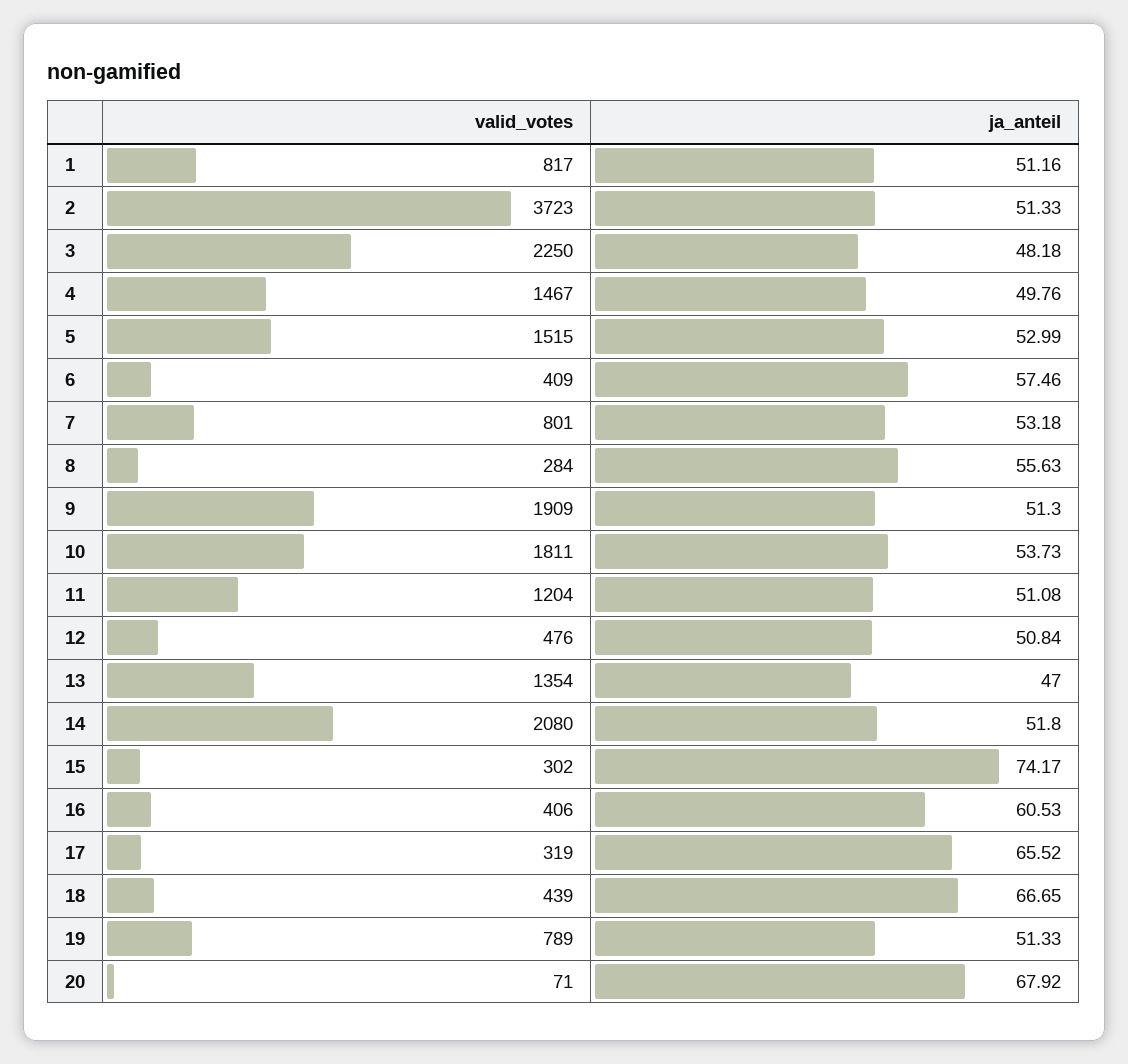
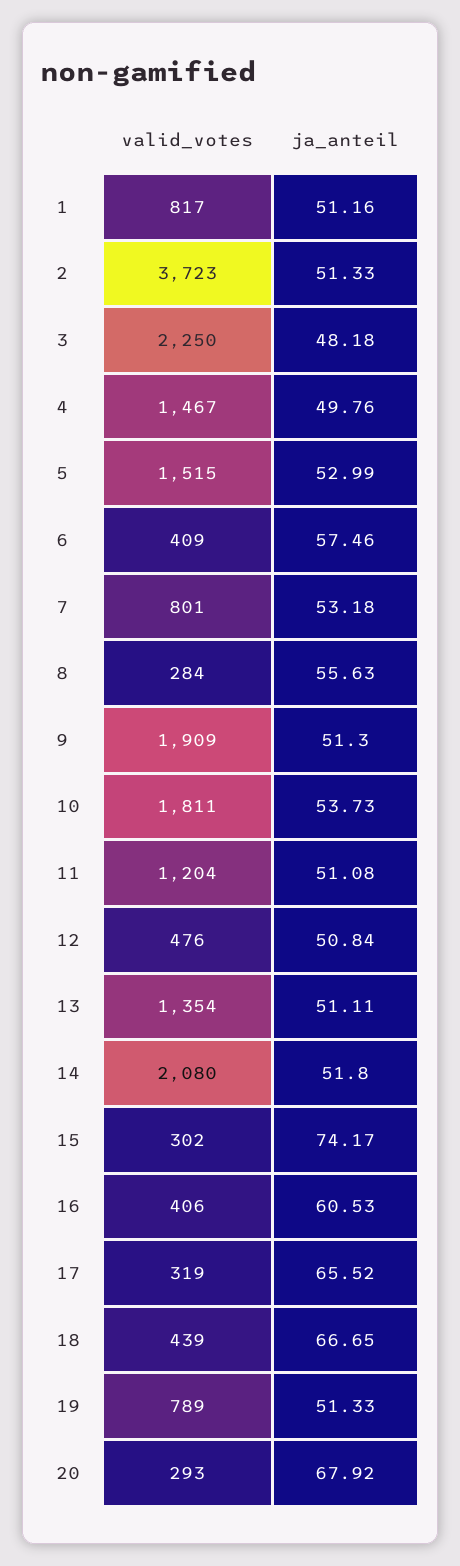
  {
    "valid_votes": {
      "1": 817,
      "2": 3723,
      "3": 2250,
      "4": 1467,
      "5": 1515,
      "6": 409,
      "7": 801,
      "8": 284,
      "9": 1909,
      "10": 1811,
      "11": 1204,
      "12": 476,
      "13": 1354,
      "14": 2080,
      "15": 302,
      "16": 406,
      "17": 319,
      "18": 439,
      "19": 789,
-     "20": 71
+     "20": 293
    },
    "ja_anteil": {
      "1": 51.16,
      "2": 51.33,
      "3": 48.18,
      "4": 49.76,
      "5": 52.99,
      "6": 57.46,
      "7": 53.18,
      "8": 55.63,
      "9": 51.3,
      "10": 53.73,
      "11": 51.08,
      "12": 50.84,
-     "13": 47,
+     "13": 51.11,
      "14": 51.8,
      "15": 74.17,
      "16": 60.53,
      "17": 65.52,
      "18": 66.65,
      "19": 51.33,
      "20": 67.92
    }
  }

